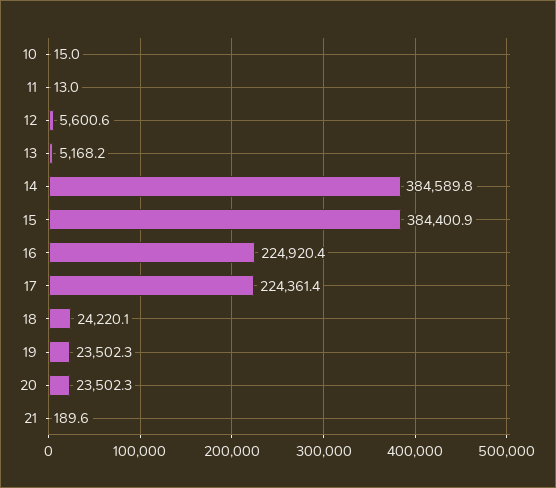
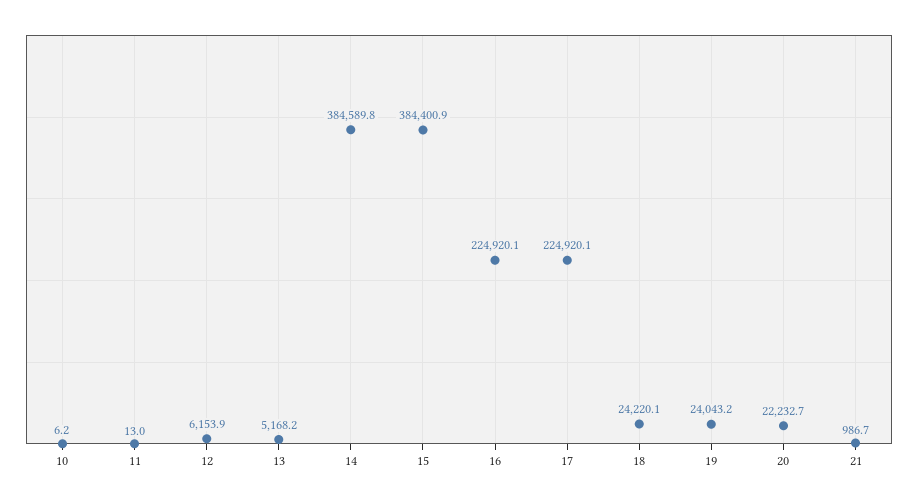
  {
-   "10": 15,
+   "10": 6.2,
    "11": 13,
-   "12": 5600.6,
+   "12": 6153.9,
    "13": 5168.2,
    "14": 384589.8,
    "15": 384400.9,
-   "16": 224920.4,
+   "16": 224920.1,
-   "17": 224361.4,
+   "17": 224920.1,
    "18": 24220.1,
-   "19": 23502.3,
+   "19": 24043.2,
-   "20": 23502.3,
+   "20": 22232.7,
-   "21": 189.6
+   "21": 986.7
  }

